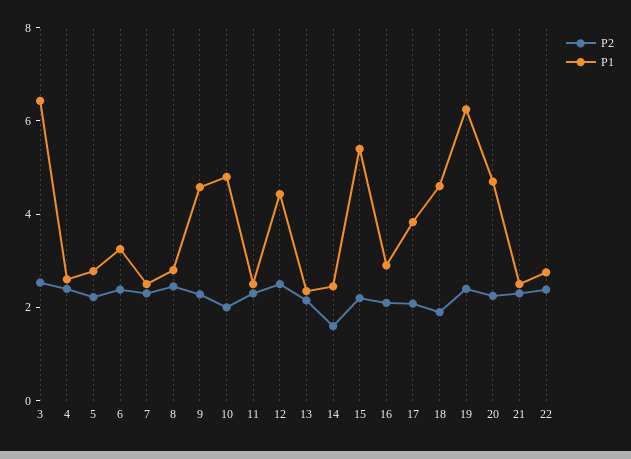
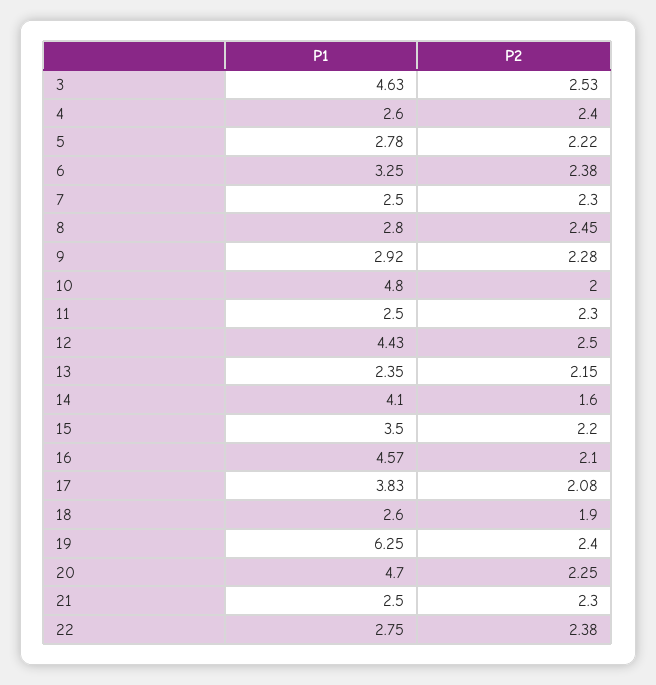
  {
    "P2": {
      "3": 2.53,
      "4": 2.4,
      "5": 2.22,
      "6": 2.38,
      "7": 2.3,
      "8": 2.45,
      "9": 2.28,
      "10": 2,
      "11": 2.3,
      "12": 2.5,
      "13": 2.15,
      "14": 1.6,
      "15": 2.2,
      "16": 2.1,
      "17": 2.08,
      "18": 1.9,
      "19": 2.4,
      "20": 2.25,
      "21": 2.3,
      "22": 2.38
    },
    "P1": {
-     "3": 6.5,
+     "3": 4.63,
      "4": 2.6,
      "5": 2.78,
      "6": 3.25,
      "7": 2.5,
      "8": 2.8,
-     "9": 4.5,
+     "9": 2.92,
      "10": 4.8,
      "11": 2.5,
      "12": 4.43,
      "13": 2.35,
-     "14": 2.5,
+     "14": 4.1,
-     "15": 5.5,
+     "15": 3.5,
-     "16": 3,
+     "16": 4.57,
      "17": 3.83,
-     "18": 4.5,
+     "18": 2.6,
      "19": 6.25,
      "20": 4.7,
      "21": 2.5,
      "22": 2.75
    }
  }

